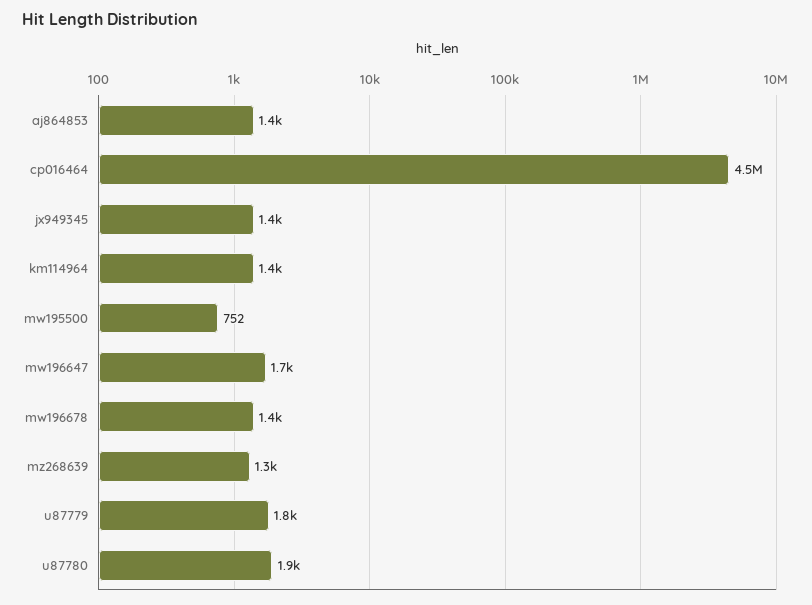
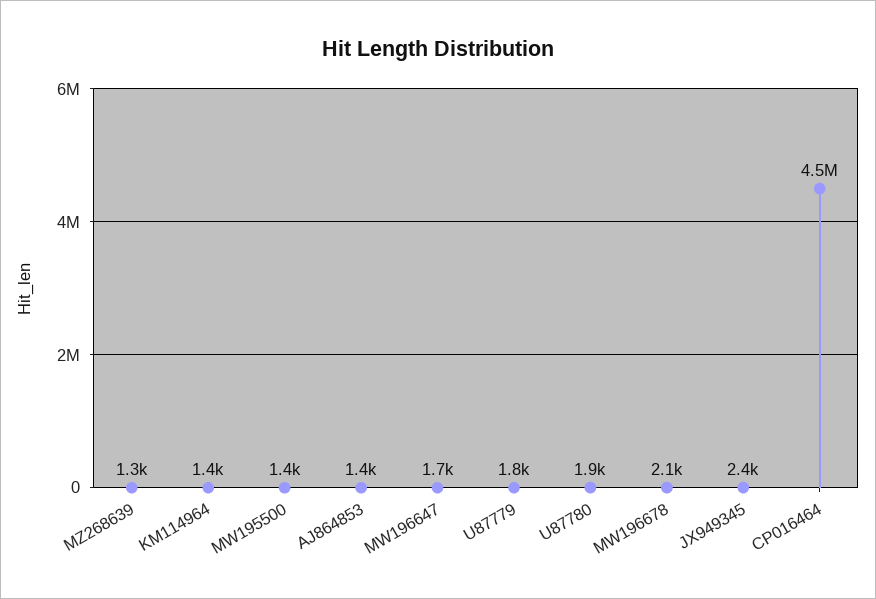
  {
    "aj864853": 1400,
    "cp016464": 4500000,
-   "jx949345": 1400,
+   "jx949345": 2400,
    "km114964": 1400,
-   "mw195500": 752,
+   "mw195500": 1400,
    "mw196647": 1700,
-   "mw196678": 1400,
+   "mw196678": 2100,
    "mz268639": 1300,
    "u87779": 1800,
    "u87780": 1900
  }

